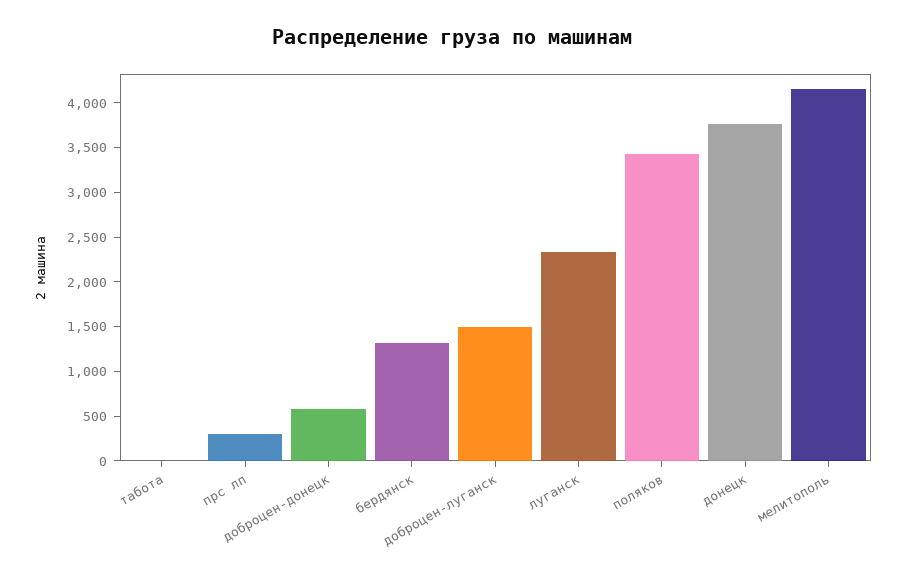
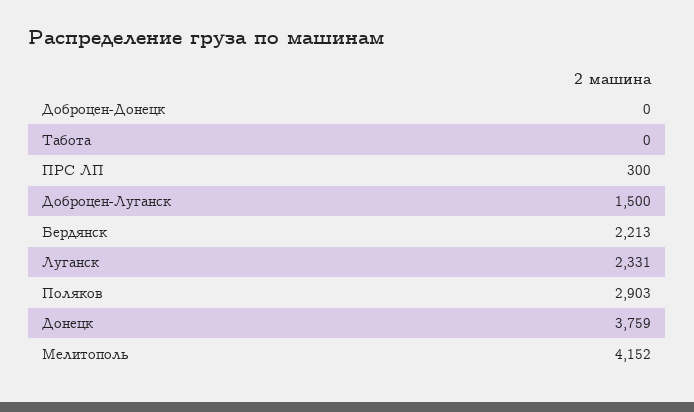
  {
    "табота": 0,
    "прс лп": 300,
-   "доброцен-донецк": 600,
+   "доброцен-донецк": 0,
-   "бердянск": 1300,
+   "бердянск": 2213,
    "доброцен-луганск": 1500,
    "луганск": 2331,
-   "поляков": 3400,
+   "поляков": 2903,
    "донецк": 3759,
    "мелитополь": 4152
  }

